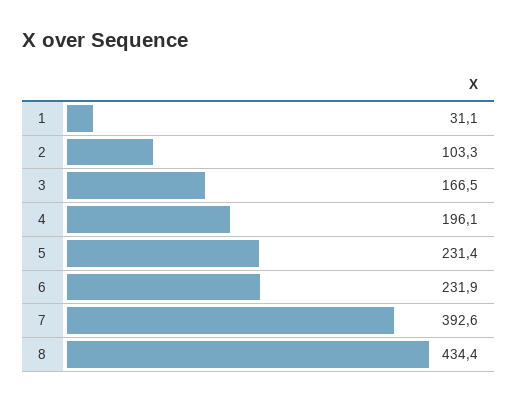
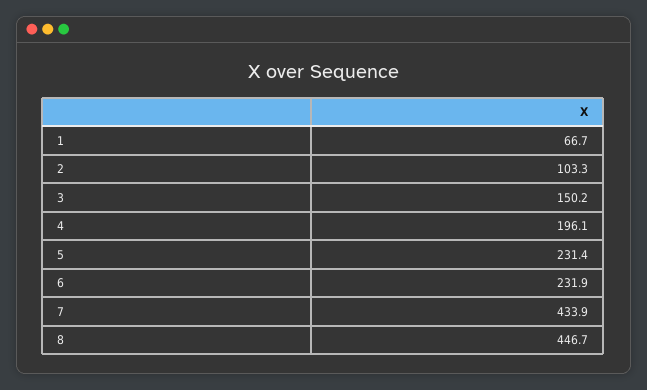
  {
-   "1": 31.1,
+   "1": 66.7,
    "2": 103.3,
-   "3": 166.5,
+   "3": 150.2,
    "4": 196.1,
    "5": 231.4,
    "6": 231.9,
-   "7": 392.6,
+   "7": 433.9,
-   "8": 434.4
+   "8": 446.7
  }

